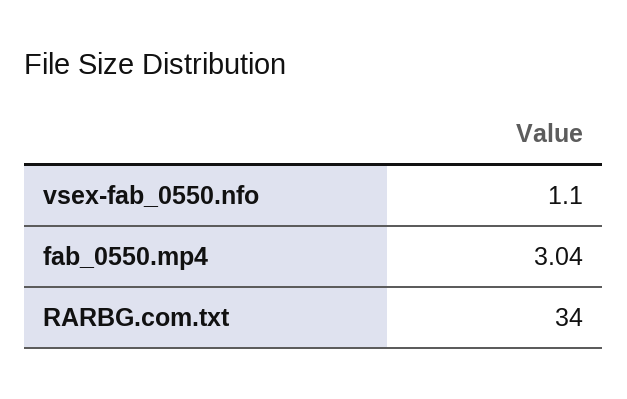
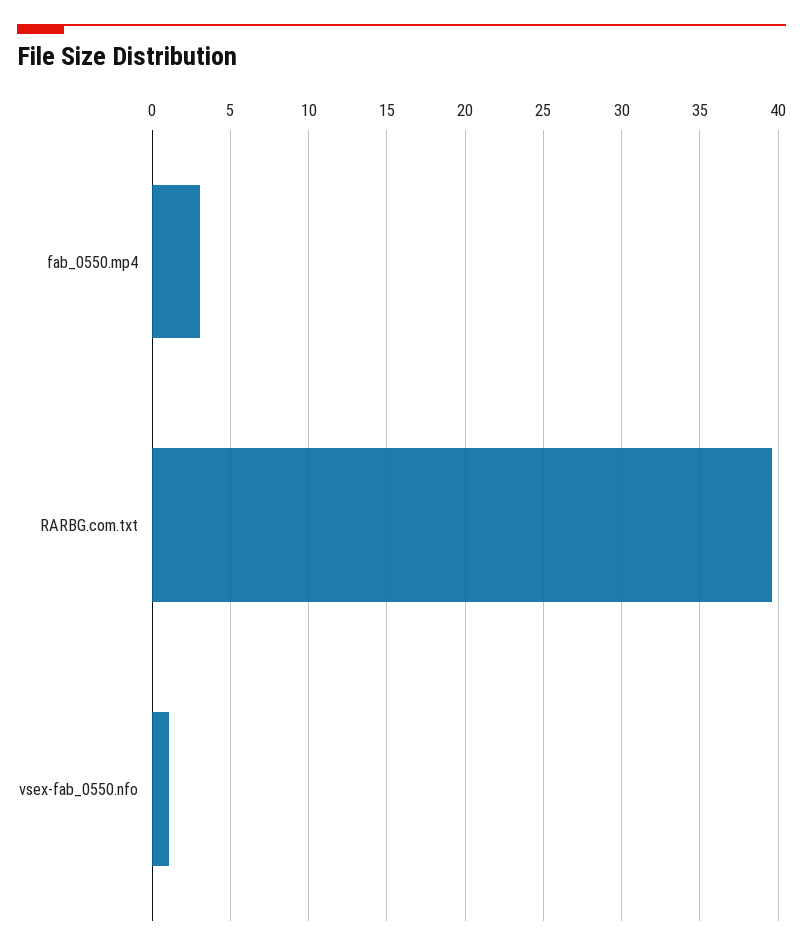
  {
    "vsex-fab_0550.nfo": 1.1,
    "fab_0550.mp4": 3.04,
-   "RARBG.com.txt": 34
+   "RARBG.com.txt": 39.5
  }

